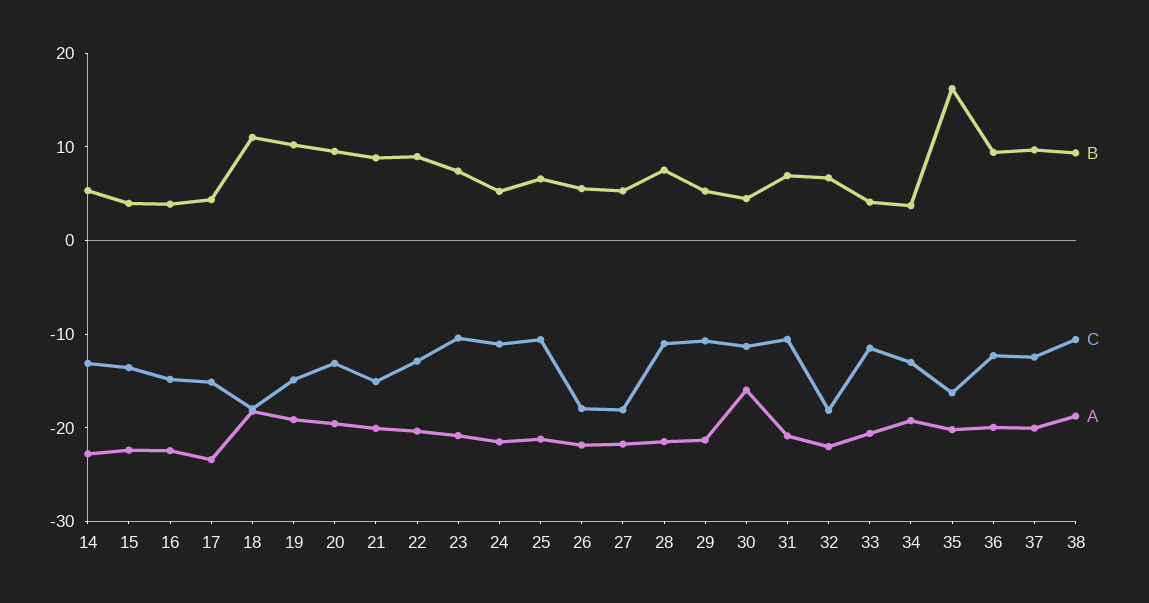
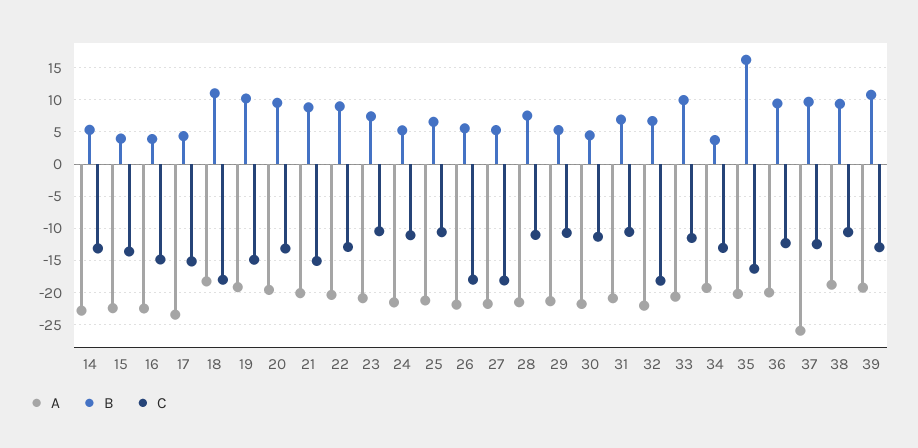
  {
    "B": {
      "14": 5,
      "15": 4,
      "16": 4,
      "17": 4,
      "18": 11,
      "19": 10,
      "20": 10,
      "21": 9,
      "22": 9,
      "23": 7,
      "24": 5,
      "25": 7,
      "26": 6,
      "27": 5,
      "28": 8,
      "29": 5,
      "30": 4,
      "31": 7,
      "32": 7,
-     "33": 4,
+     "33": 10,
      "34": 4,
      "35": 16,
      "36": 9,
      "37": 10,
-     "38": 9
+     "38": 9,
+     "39": 11
    },
    "C": {
      "14": -13,
      "15": -14,
      "16": -15,
      "17": -15,
      "18": -18,
      "19": -15,
      "20": -13,
      "21": -15,
      "22": -13,
      "23": -10,
      "24": -11,
      "25": -11,
      "26": -18,
      "27": -18,
      "28": -11,
      "29": -11,
      "30": -11,
      "31": -11,
      "32": -18,
      "33": -11,
      "34": -13,
      "35": -16,
      "36": -12,
      "37": -12,
-     "38": -11
+     "38": -11,
+     "39": -13
    },
    "A": {
      "14": -23,
      "15": -22,
      "16": -22,
      "17": -23,
      "18": -18,
      "19": -19,
      "20": -20,
      "21": -20,
      "22": -20,
      "23": -21,
      "24": -22,
      "25": -21,
      "26": -22,
      "27": -22,
      "28": -21,
      "29": -21,
-     "30": -16,
+     "30": -22,
      "31": -21,
      "32": -22,
      "33": -21,
      "34": -19,
      "35": -20,
      "36": -20,
-     "37": -20,
+     "37": -26,
-     "38": -19
+     "38": -19,
+     "39": -19
    }
  }

